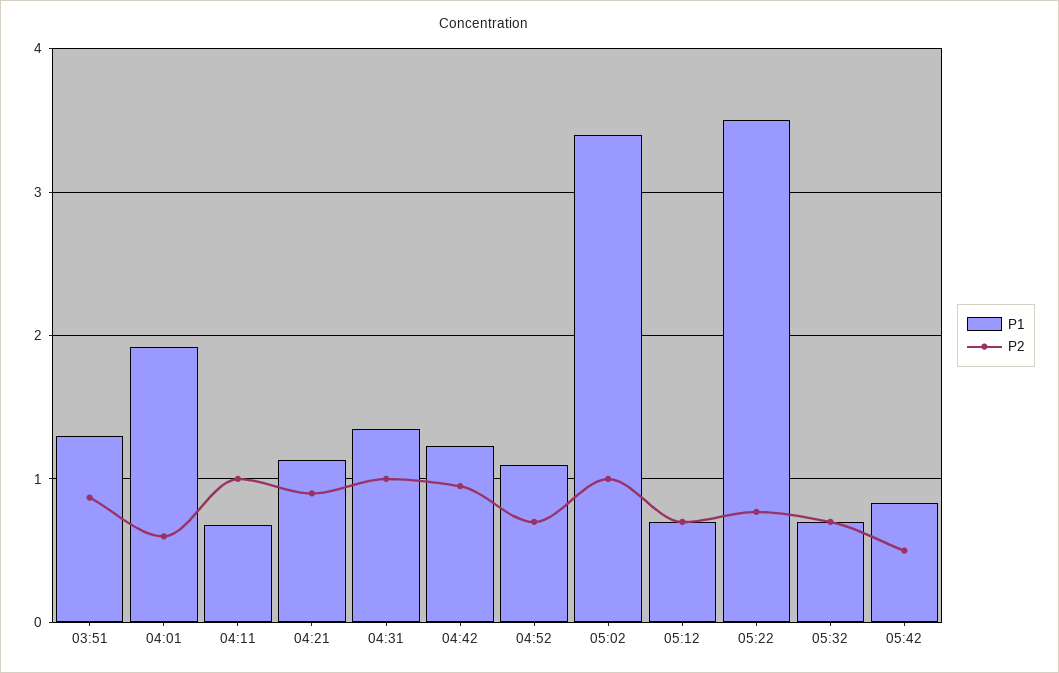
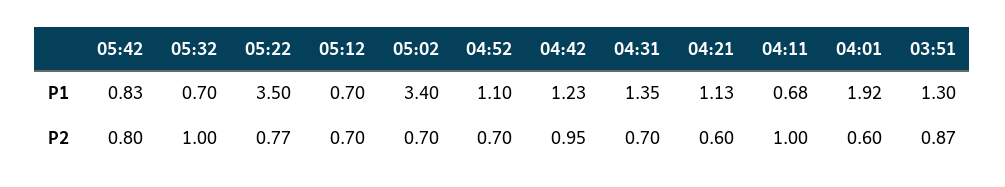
  {
    "P1": {
      "03:51": 1.3,
      "04:01": 1.92,
      "04:11": 0.68,
      "04:21": 1.13,
      "04:31": 1.35,
      "04:42": 1.23,
      "04:52": 1.1,
      "05:02": 3.4,
      "05:12": 0.7,
      "05:22": 3.5,
      "05:32": 0.7,
      "05:42": 0.83
    },
    "P2": {
      "03:51": 0.87,
      "04:01": 0.6,
      "04:11": 1,
-     "04:21": 0.9,
+     "04:21": 0.6,
-     "04:31": 1,
+     "04:31": 0.7,
      "04:42": 0.95,
      "04:52": 0.7,
-     "05:02": 1,
+     "05:02": 0.7,
      "05:12": 0.7,
      "05:22": 0.77,
-     "05:32": 0.7,
+     "05:32": 1,
-     "05:42": 0.5
+     "05:42": 0.8
    }
  }

